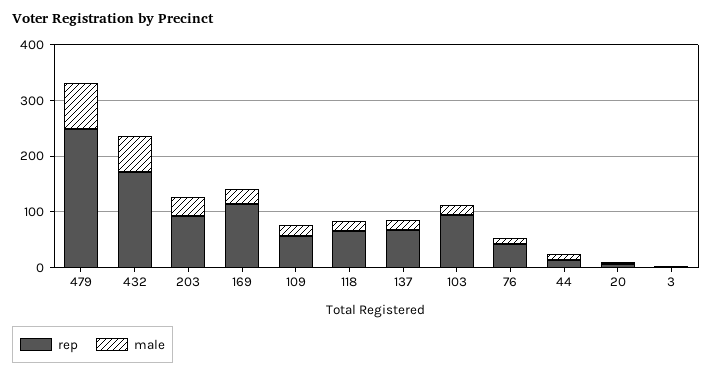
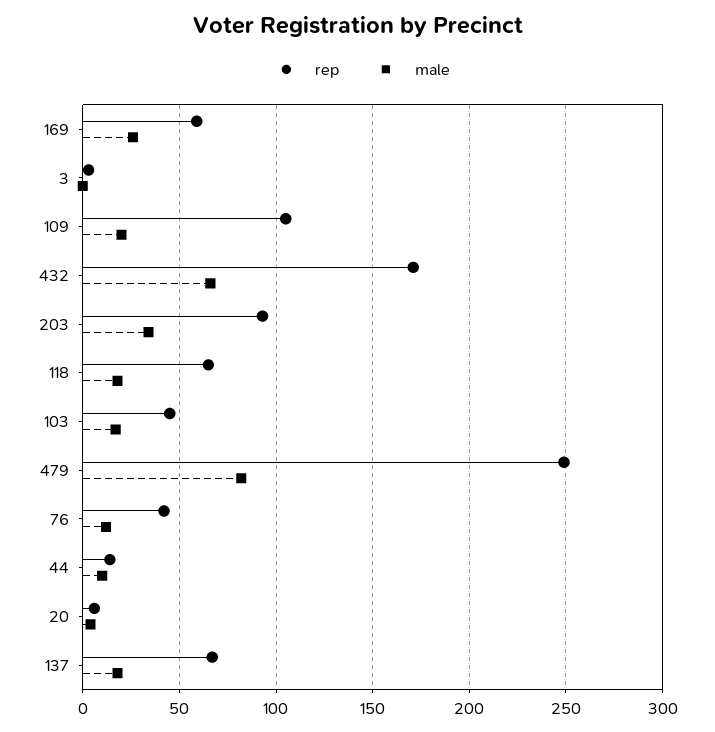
  {
    "rep": {
      "479": 250,
      "432": 170,
      "203": 95,
-     "169": 120,
+     "169": 60,
-     "109": 60,
+     "109": 105,
      "118": 65,
      "137": 65,
-     "103": 100,
+     "103": 45,
      "76": 40,
      "44": 15,
      "20": 5,
      "3": 5
    },
    "male": {
      "479": 80,
      "432": 65,
      "203": 35,
      "169": 25,
      "109": 20,
      "118": 20,
      "137": 20,
      "103": 15,
      "76": 10,
      "44": 10,
      "20": 5,
      "3": 0
    }
  }

